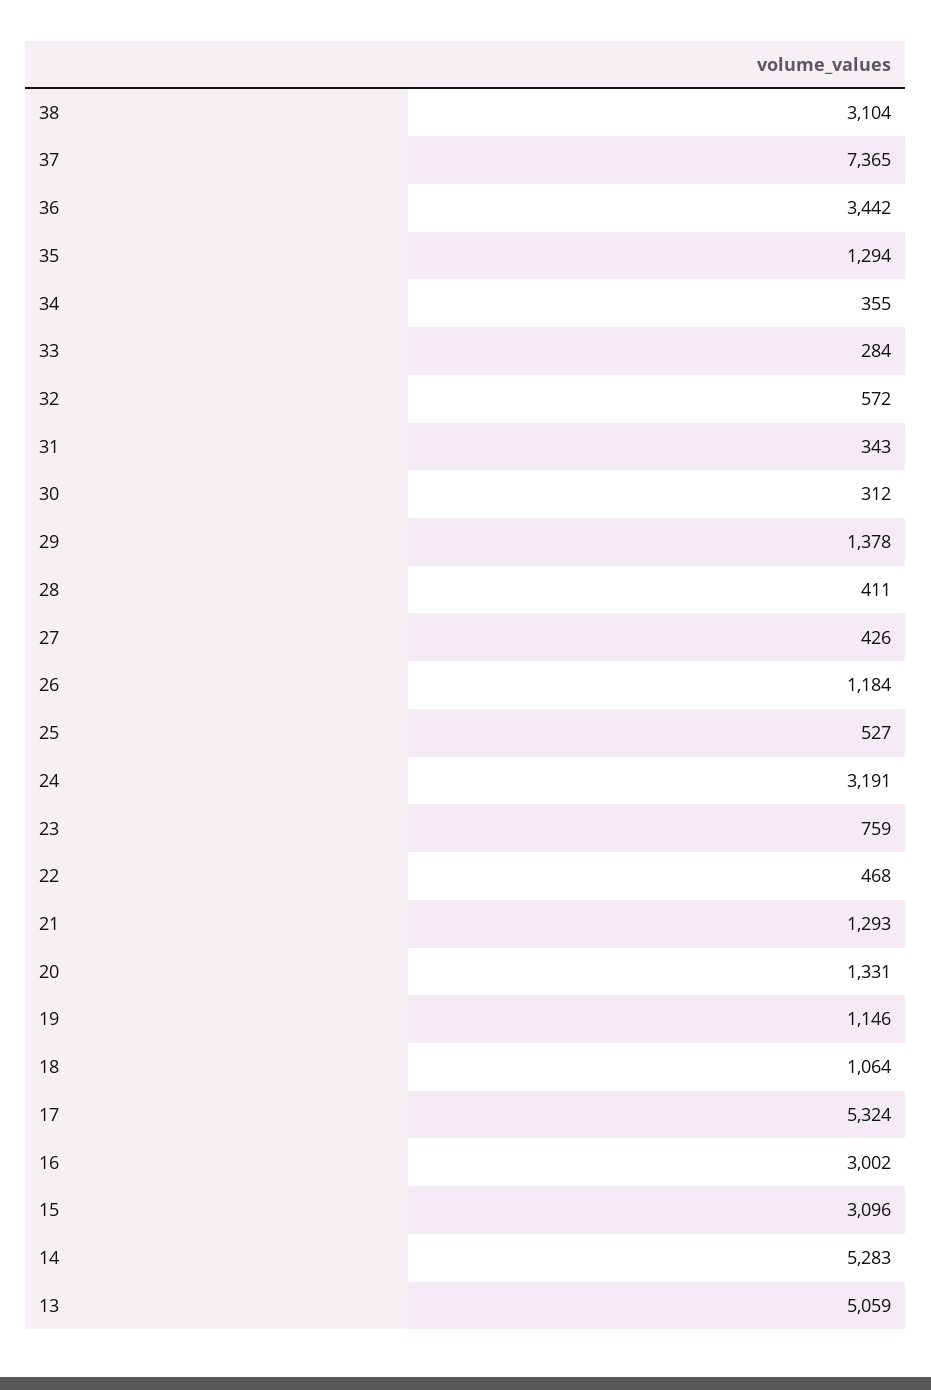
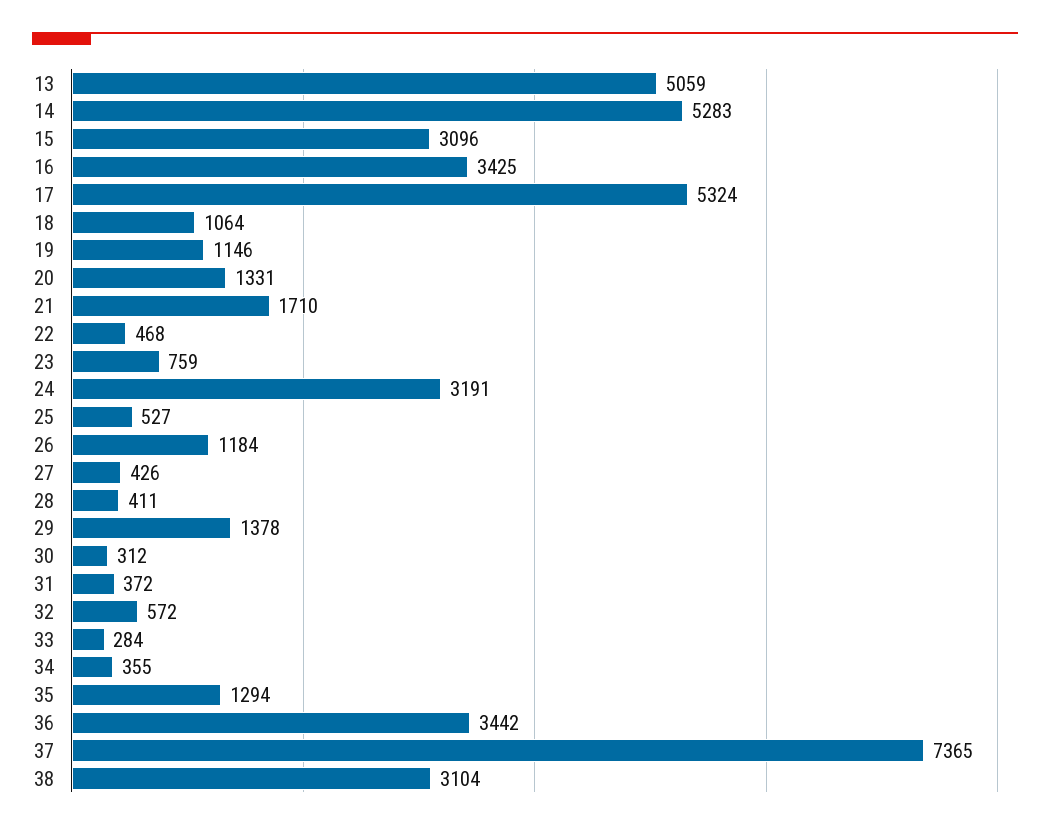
  {
    "38": 3104,
    "37": 7365,
    "36": 3442,
    "35": 1294,
    "34": 355,
    "33": 284,
    "32": 572,
-   "31": 343,
+   "31": 372,
    "30": 312,
    "29": 1378,
    "28": 411,
    "27": 426,
    "26": 1184,
    "25": 527,
    "24": 3191,
    "23": 759,
    "22": 468,
-   "21": 1293,
+   "21": 1710,
    "20": 1331,
    "19": 1146,
    "18": 1064,
    "17": 5324,
-   "16": 3002,
+   "16": 3425,
    "15": 3096,
    "14": 5283,
    "13": 5059
  }

